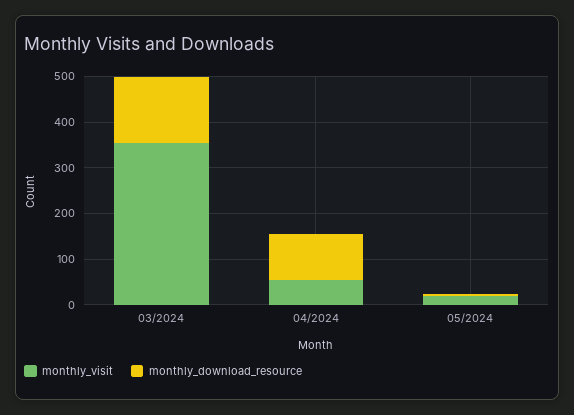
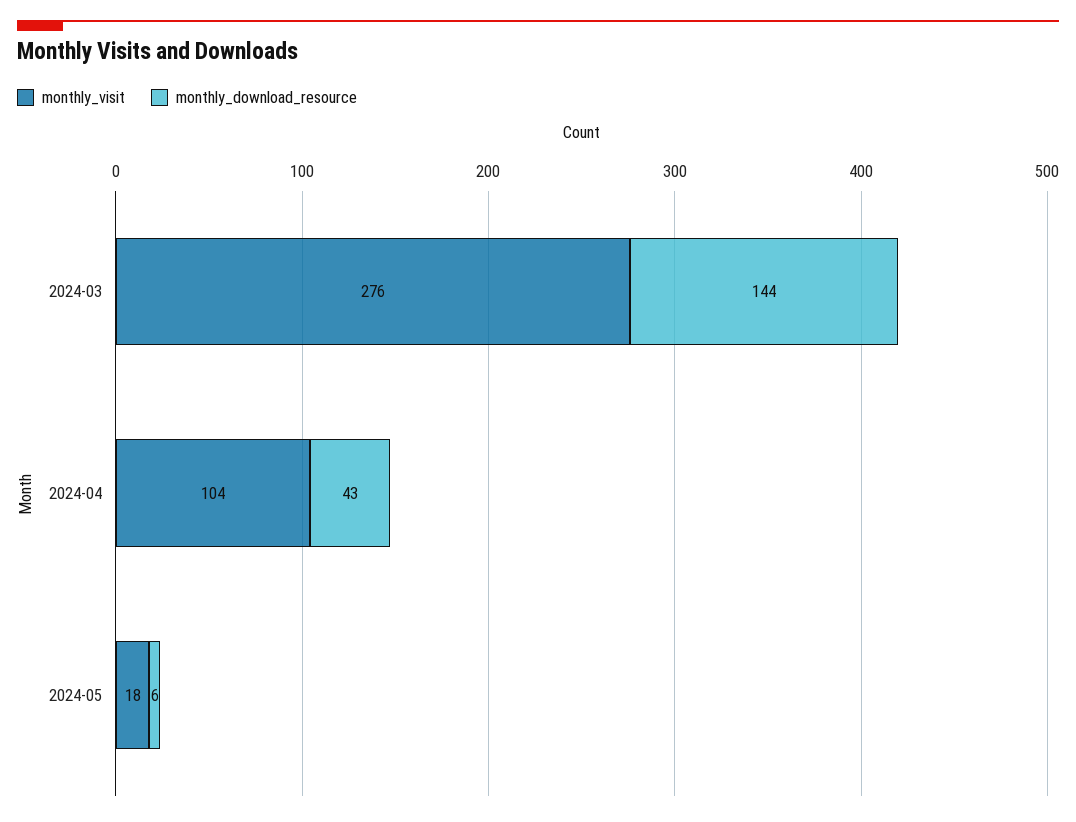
  {
    "monthly_visit": {
-     "03/2024": 360,
+     "03/2024": 276,
-     "04/2024": 60,
+     "04/2024": 104,
      "05/2024": 18
    },
    "monthly_download_resource": {
      "03/2024": 144,
-     "04/2024": 100,
+     "04/2024": 43,
      "05/2024": 6
    }
  }

